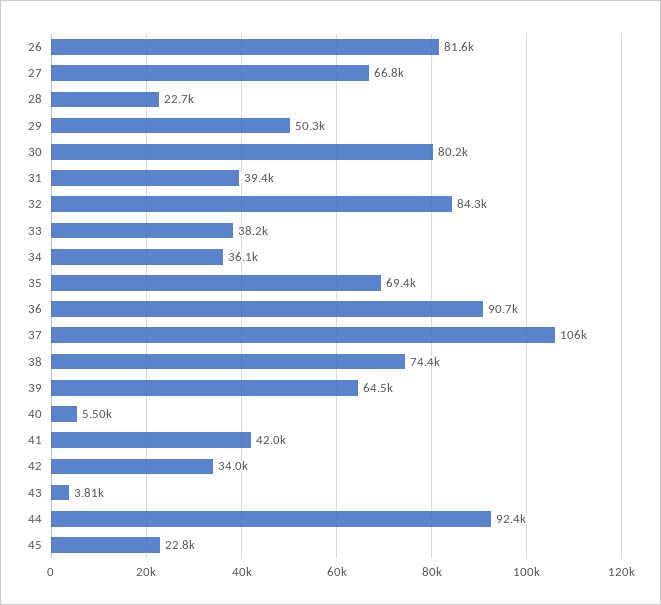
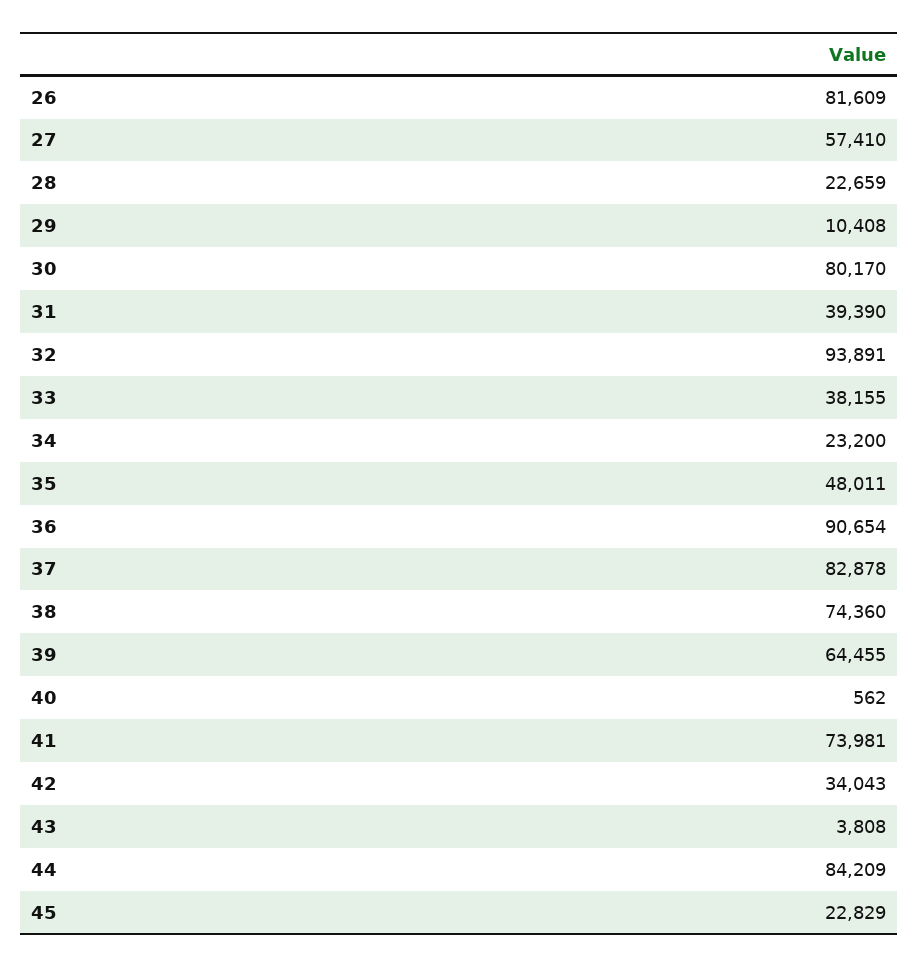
  {
    "26": 81609,
-   "27": 66800,
+   "27": 57410,
    "28": 22659,
-   "29": 50300,
+   "29": 10408,
    "30": 80170,
    "31": 39390,
-   "32": 84300,
+   "32": 93891,
    "33": 38155,
-   "34": 36100,
+   "34": 23200,
-   "35": 69400,
+   "35": 48011,
    "36": 90654,
-   "37": 106000,
+   "37": 82878,
    "38": 74360,
    "39": 64455,
-   "40": 5500,
+   "40": 562,
-   "41": 42000,
+   "41": 73981,
    "42": 34043,
    "43": 3808,
-   "44": 92400,
+   "44": 84209,
    "45": 22829
  }

